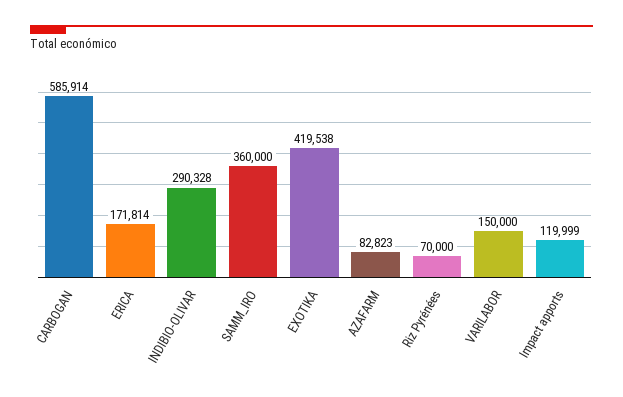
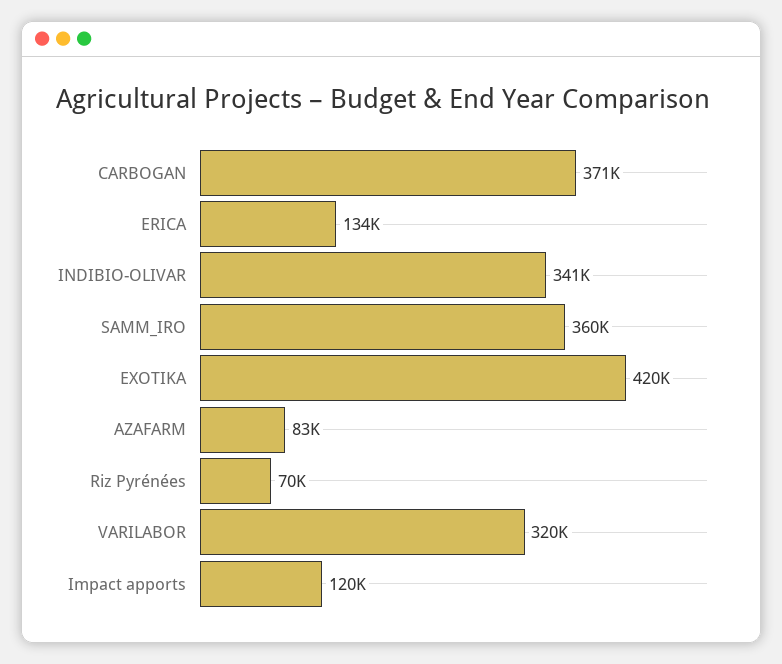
  {
-   "CARBOGAN": 585914,
+   "CARBOGAN": 371000,
-   "ERICA": 171814,
+   "ERICA": 134000,
-   "INDIBIO-OLIVAR": 290328,
+   "INDIBIO-OLIVAR": 341000,
    "SAMM_IRO": 360000,
    "EXOTIKA": 419538,
    "AZAFARM": 82823,
    "Riz Pyrénées": 70000,
-   "VARILABOR": 150000,
+   "VARILABOR": 320000,
    "Impact apports": 119999
  }

